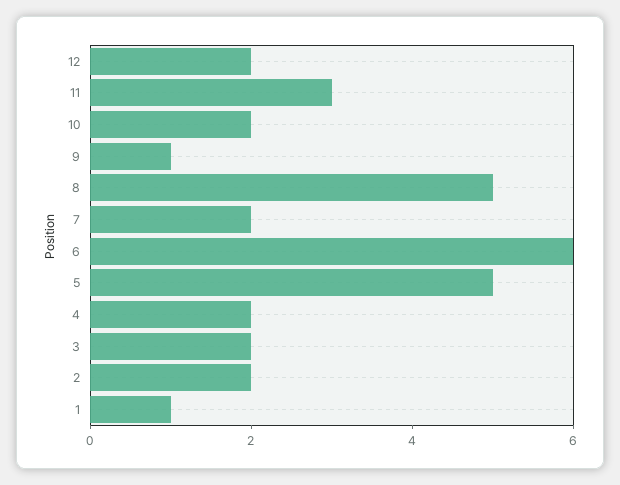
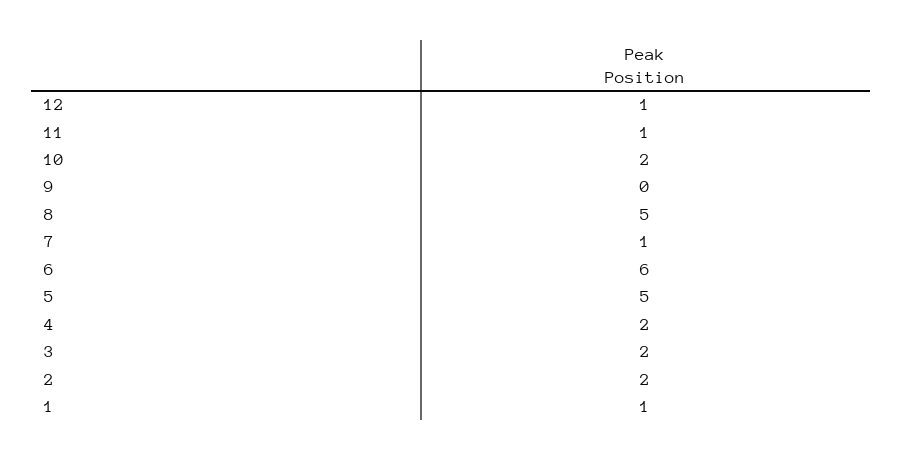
  {
-   "12": 2,
+   "12": 1,
-   "11": 3,
+   "11": 1,
    "10": 2,
-   "9": 1,
+   "9": 0,
    "8": 5,
-   "7": 2,
+   "7": 1,
    "6": 6,
    "5": 5,
    "4": 2,
    "3": 2,
    "2": 2,
    "1": 1
  }

